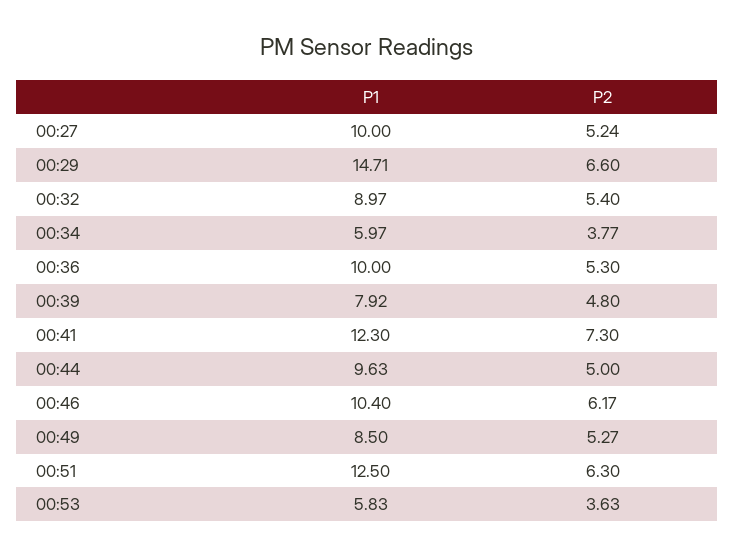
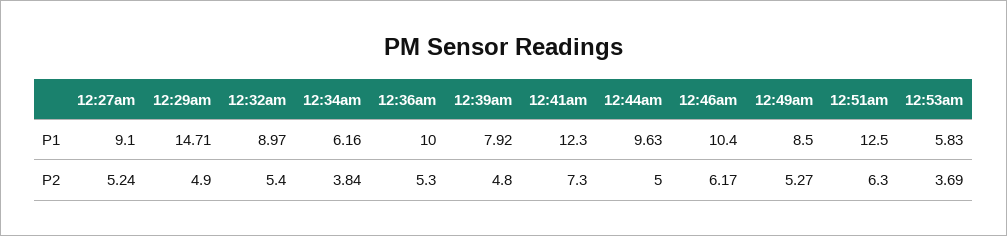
  {
    "P1": {
-     "00:27": 10,
+     "00:27": 9.1,
      "00:29": 14.71,
      "00:32": 8.97,
-     "00:34": 5.97,
+     "00:34": 6.16,
      "00:36": 10,
      "00:39": 7.92,
      "00:41": 12.3,
      "00:44": 9.63,
      "00:46": 10.4,
      "00:49": 8.5,
      "00:51": 12.5,
      "00:53": 5.83
    },
    "P2": {
      "00:27": 5.24,
-     "00:29": 6.6,
+     "00:29": 4.9,
      "00:32": 5.4,
-     "00:34": 3.77,
+     "00:34": 3.84,
      "00:36": 5.3,
      "00:39": 4.8,
      "00:41": 7.3,
      "00:44": 5,
      "00:46": 6.17,
      "00:49": 5.27,
      "00:51": 6.3,
-     "00:53": 3.63
+     "00:53": 3.69
    }
  }

